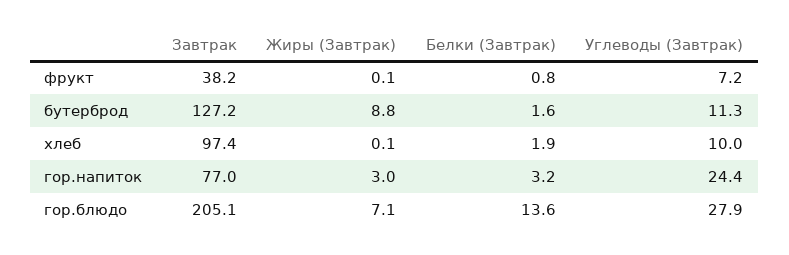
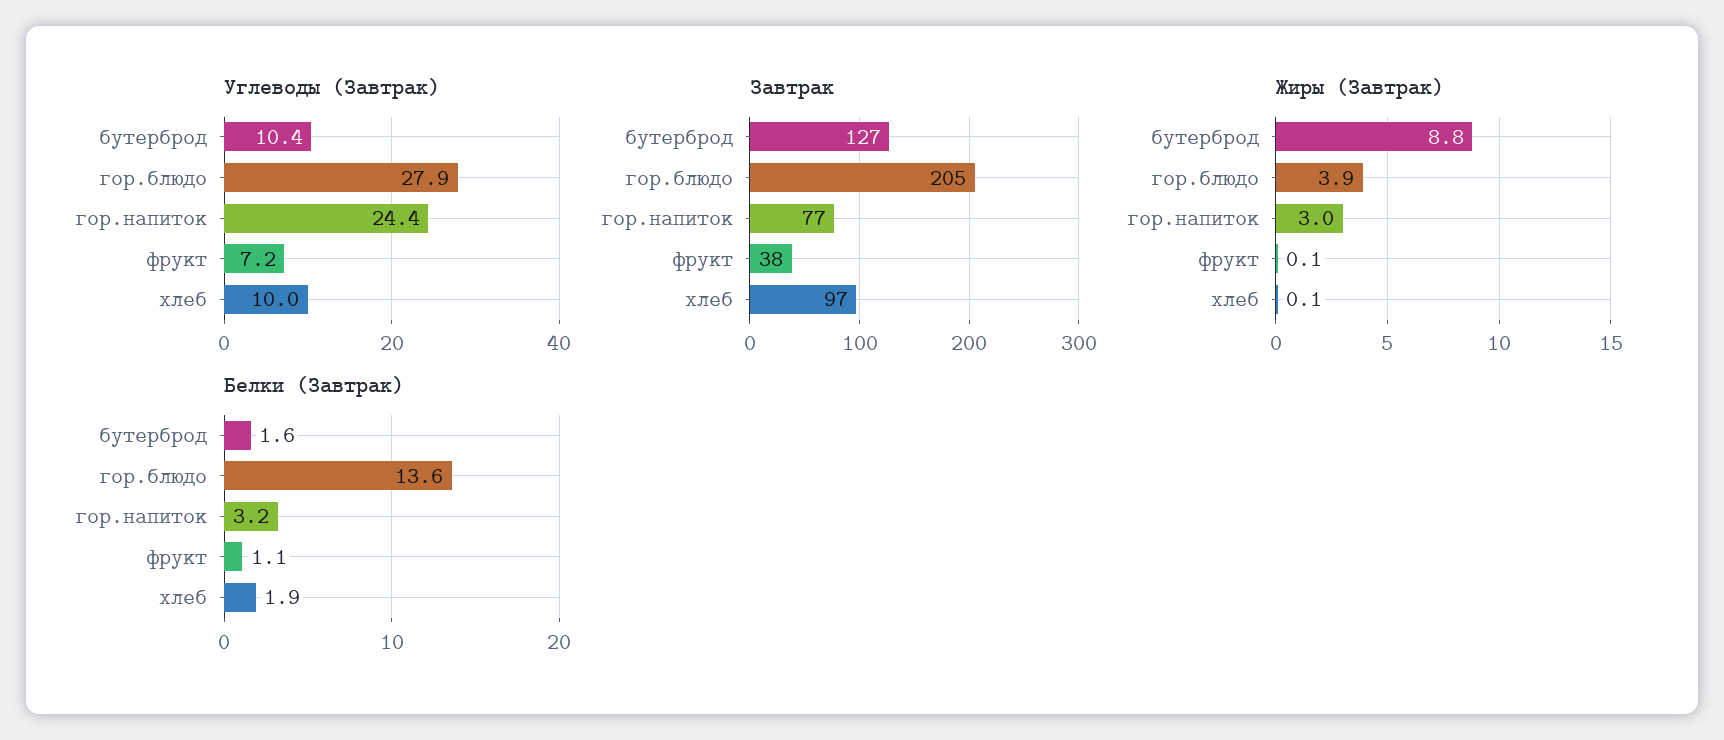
  {
    "Завтрак": {
      "фрукт": 38.2,
      "бутерброд": 127.2,
      "хлеб": 97.4,
      "гор.напиток": 77,
      "гор.блюдо": 205.1
    },
    "Жиры (Завтрак)": {
      "фрукт": 0.1,
      "бутерброд": 8.8,
      "хлеб": 0.1,
      "гор.напиток": 3,
-     "гор.блюдо": 7.1
+     "гор.блюдо": 3.9
    },
    "Белки (Завтрак)": {
-     "фрукт": 0.8,
+     "фрукт": 1.1,
      "бутерброд": 1.6,
      "хлеб": 1.9,
      "гор.напиток": 3.2,
      "гор.блюдо": 13.6
    },
    "Углеводы (Завтрак)": {
      "фрукт": 7.2,
-     "бутерброд": 11.3,
+     "бутерброд": 10.4,
      "хлеб": 10,
      "гор.напиток": 24.4,
      "гор.блюдо": 27.9
    }
  }

